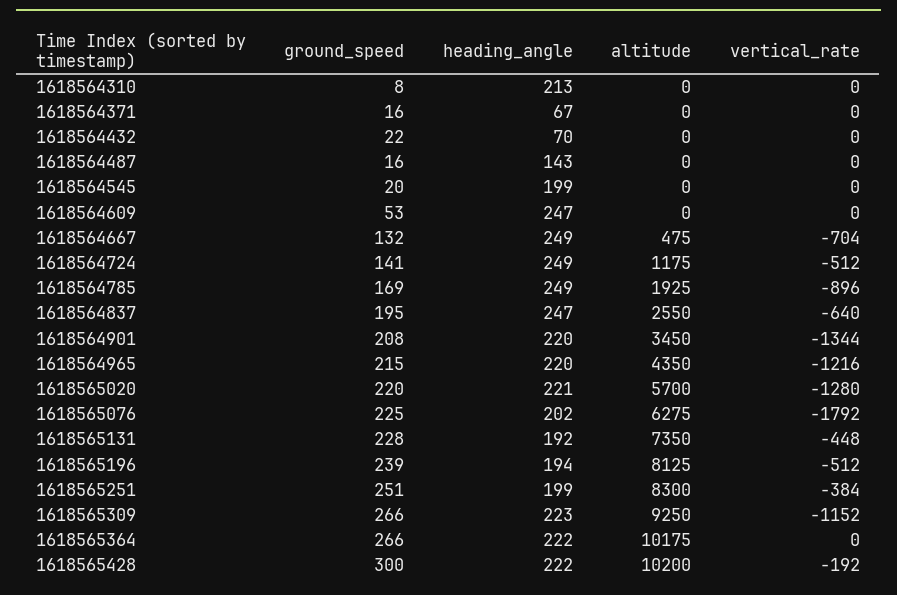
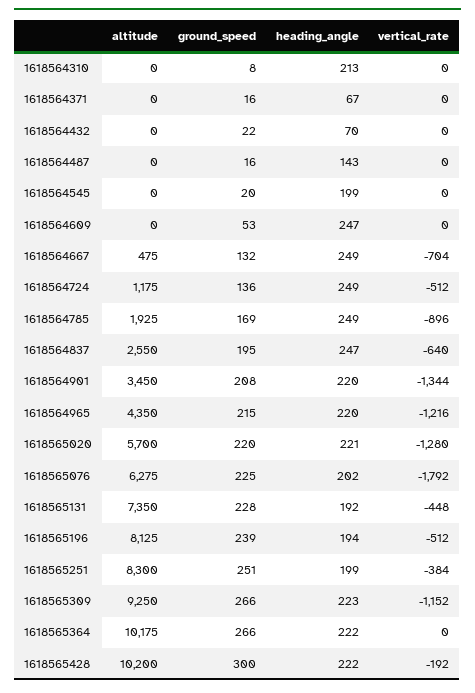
  {
    "ground_speed": {
      "1618564310": 8,
      "1618564371": 16,
      "1618564432": 22,
      "1618564487": 16,
      "1618564545": 20,
      "1618564609": 53,
      "1618564667": 132,
-     "1618564724": 141,
+     "1618564724": 136,
      "1618564785": 169,
      "1618564837": 195,
      "1618564901": 208,
      "1618564965": 215,
      "1618565020": 220,
      "1618565076": 225,
      "1618565131": 228,
      "1618565196": 239,
      "1618565251": 251,
      "1618565309": 266,
      "1618565364": 266,
      "1618565428": 300
    },
    "heading_angle": {
      "1618564310": 213,
      "1618564371": 67,
      "1618564432": 70,
      "1618564487": 143,
      "1618564545": 199,
      "1618564609": 247,
      "1618564667": 249,
      "1618564724": 249,
      "1618564785": 249,
      "1618564837": 247,
      "1618564901": 220,
      "1618564965": 220,
      "1618565020": 221,
      "1618565076": 202,
      "1618565131": 192,
      "1618565196": 194,
      "1618565251": 199,
      "1618565309": 223,
      "1618565364": 222,
      "1618565428": 222
    },
    "altitude": {
      "1618564310": 0,
      "1618564371": 0,
      "1618564432": 0,
      "1618564487": 0,
      "1618564545": 0,
      "1618564609": 0,
      "1618564667": 475,
      "1618564724": 1175,
      "1618564785": 1925,
      "1618564837": 2550,
      "1618564901": 3450,
      "1618564965": 4350,
      "1618565020": 5700,
      "1618565076": 6275,
      "1618565131": 7350,
      "1618565196": 8125,
      "1618565251": 8300,
      "1618565309": 9250,
      "1618565364": 10175,
      "1618565428": 10200
    },
    "vertical_rate": {
      "1618564310": 0,
      "1618564371": 0,
      "1618564432": 0,
      "1618564487": 0,
      "1618564545": 0,
      "1618564609": 0,
      "1618564667": -704,
      "1618564724": -512,
      "1618564785": -896,
      "1618564837": -640,
      "1618564901": -1344,
      "1618564965": -1216,
      "1618565020": -1280,
      "1618565076": -1792,
      "1618565131": -448,
      "1618565196": -512,
      "1618565251": -384,
      "1618565309": -1152,
      "1618565364": 0,
      "1618565428": -192
    }
  }

